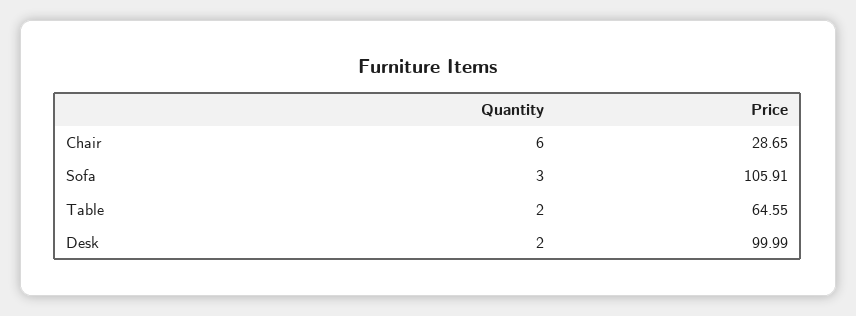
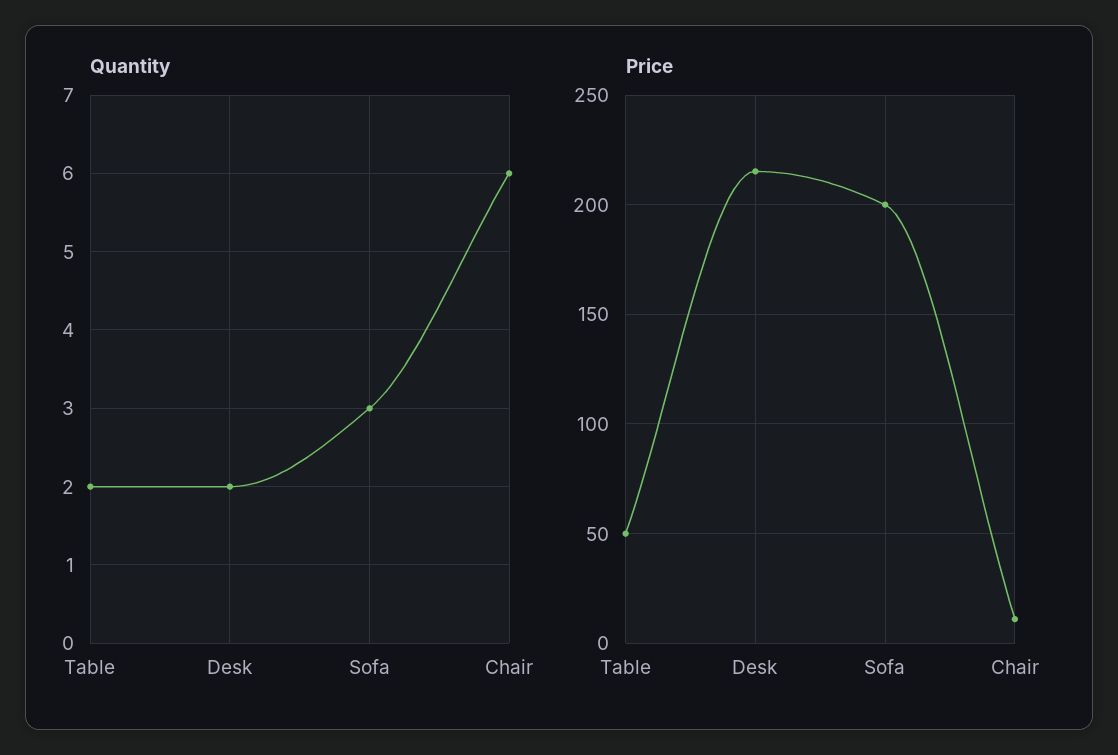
  {
    "Quantity": {
      "Chair": 6,
      "Sofa": 3,
      "Table": 2,
      "Desk": 2
    },
    "Price": {
-     "Chair": 28.65,
+     "Chair": 10,
-     "Sofa": 105.91,
+     "Sofa": 200,
-     "Table": 64.55,
+     "Table": 50,
-     "Desk": 99.99
+     "Desk": 215
    }
  }

